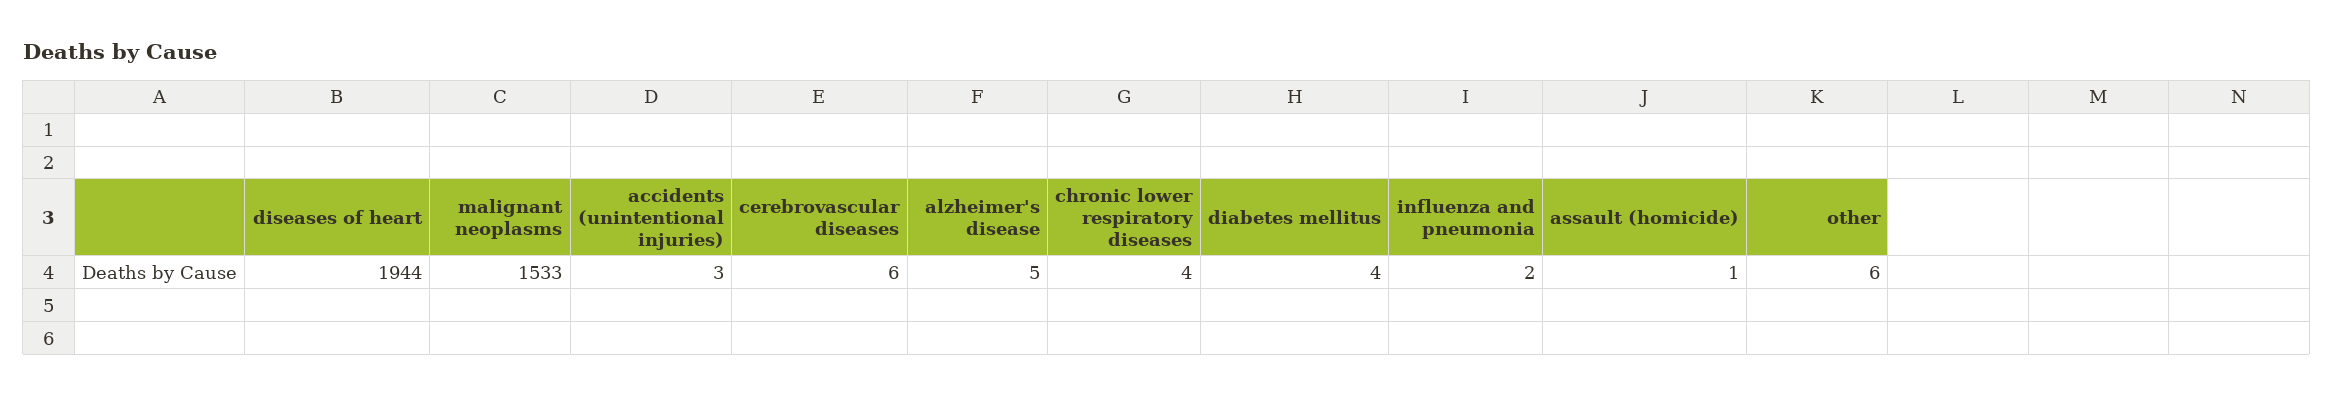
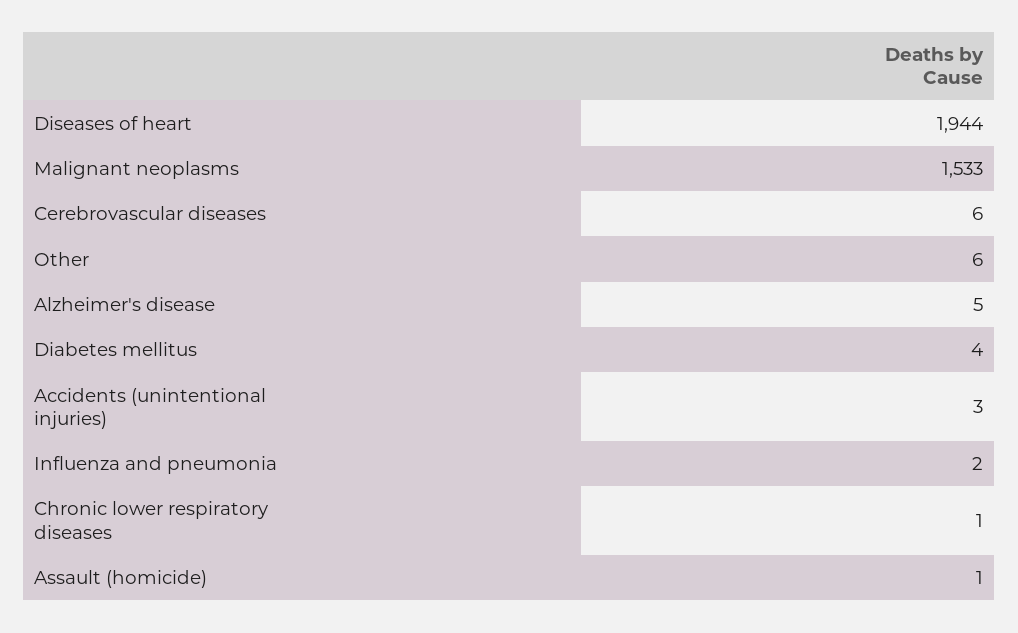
  {
    "diseases of heart": 1944,
    "malignant neoplasms": 1533,
    "accidents (unintentional injuries)": 3,
    "cerebrovascular diseases": 6,
    "alzheimer's disease": 5,
-   "chronic lower respiratory diseases": 4,
+   "chronic lower respiratory diseases": 1,
    "diabetes mellitus": 4,
    "influenza and pneumonia": 2,
    "assault (homicide)": 1,
    "other": 6
  }

